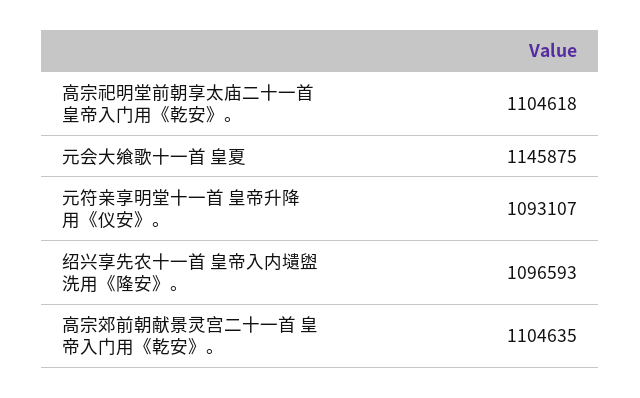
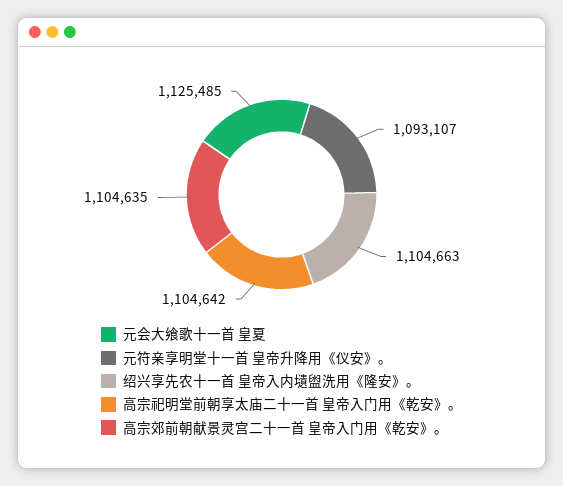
  {
-   "高宗祀明堂前朝享太庙二十一首 皇帝入门用《乾安》。": 1104618,
+   "高宗祀明堂前朝享太庙二十一首 皇帝入门用《乾安》。": 1104642,
-   "元会大飨歌十一首 皇夏": 1145875,
+   "元会大飨歌十一首 皇夏": 1125485,
    "元符亲享明堂十一首 皇帝升降用《仪安》。": 1093107,
-   "绍兴享先农十一首 皇帝入内壝盥洗用《隆安》。": 1096593,
+   "绍兴享先农十一首 皇帝入内壝盥洗用《隆安》。": 1104663,
    "高宗郊前朝献景灵宫二十一首 皇帝入门用《乾安》。": 1104635
  }

